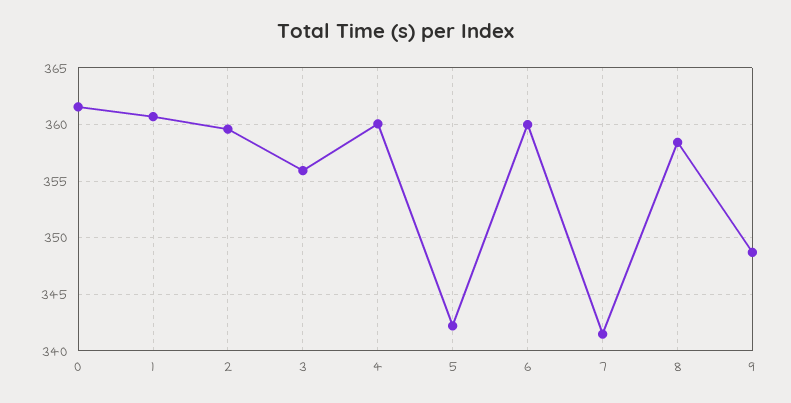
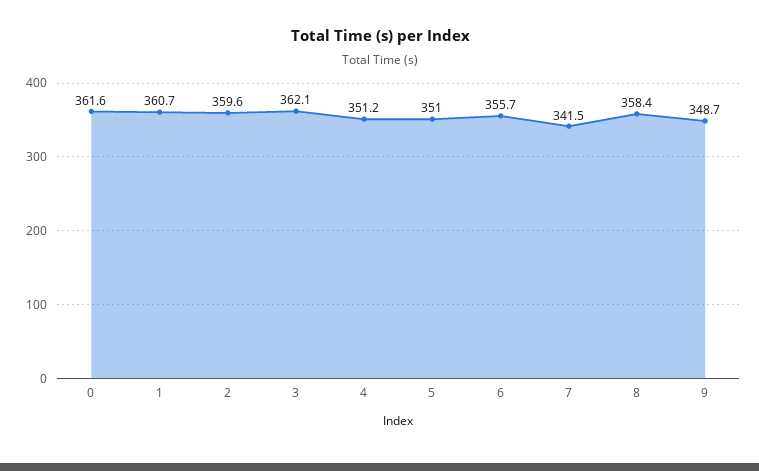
  {
    "0": 361.6,
    "1": 360.7,
    "2": 359.6,
-   "3": 356,
+   "3": 362.1,
-   "4": 360,
+   "4": 351.2,
-   "5": 342,
+   "5": 351,
-   "6": 360,
+   "6": 355.7,
    "7": 341.5,
    "8": 358.4,
    "9": 348.7
  }

